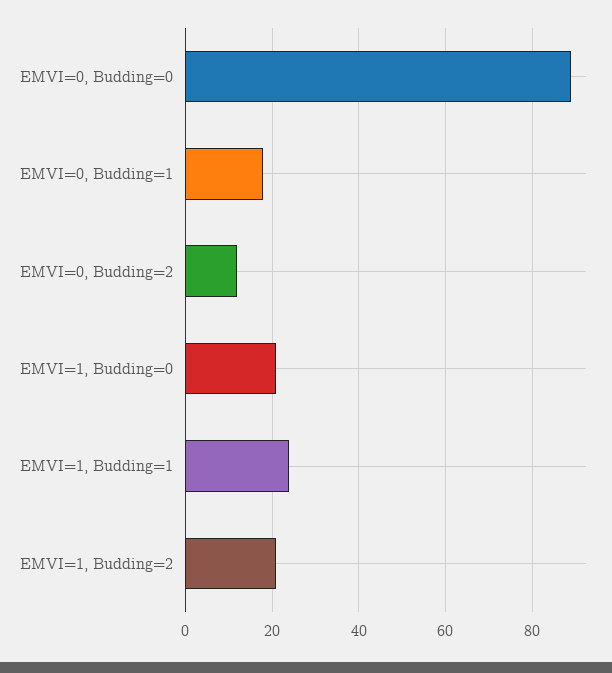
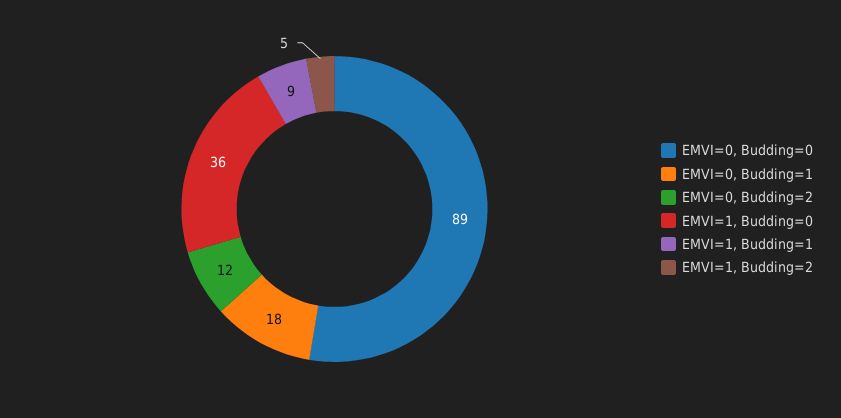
  {
    "EMVI=0, Budding=0": 89,
    "EMVI=0, Budding=1": 18,
    "EMVI=0, Budding=2": 12,
-   "EMVI=1, Budding=0": 20,
+   "EMVI=1, Budding=0": 36,
-   "EMVI=1, Budding=1": 25,
+   "EMVI=1, Budding=1": 9,
-   "EMVI=1, Budding=2": 20
+   "EMVI=1, Budding=2": 5
  }

